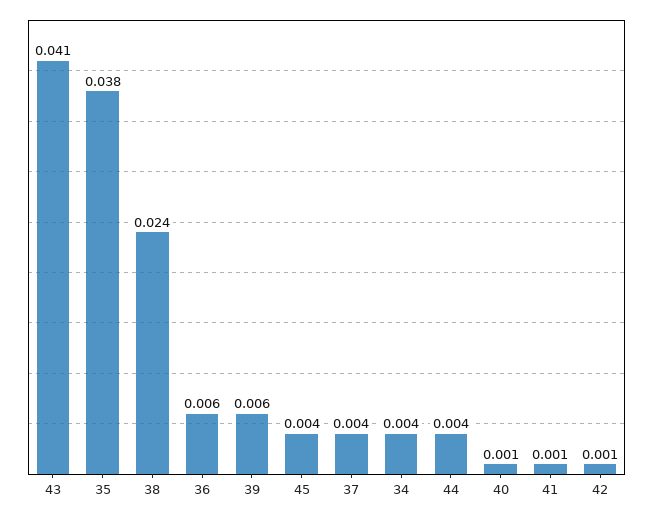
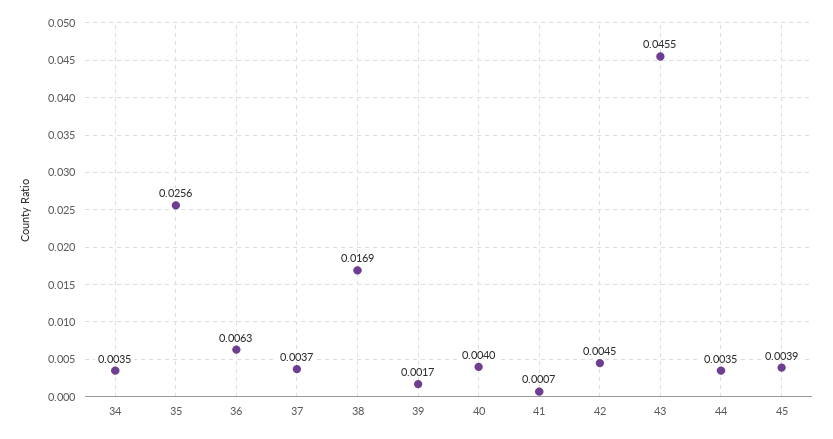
  {
-   "43": 0.041,
+   "43": 0.0455,
-   "35": 0.038,
+   "35": 0.0256,
-   "38": 0.024,
+   "38": 0.0169,
    "36": 0.0063,
-   "39": 0.006,
+   "39": 0.0017,
    "45": 0.0039,
    "37": 0.0037,
    "34": 0.0035,
    "44": 0.0035,
-   "40": 0.001,
+   "40": 0.004,
    "41": 0.0007,
-   "42": 0.001
+   "42": 0.0045
  }

